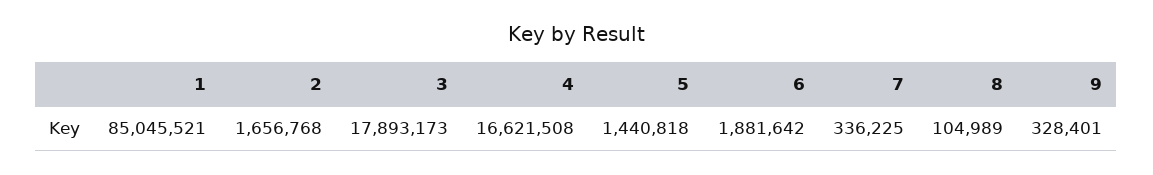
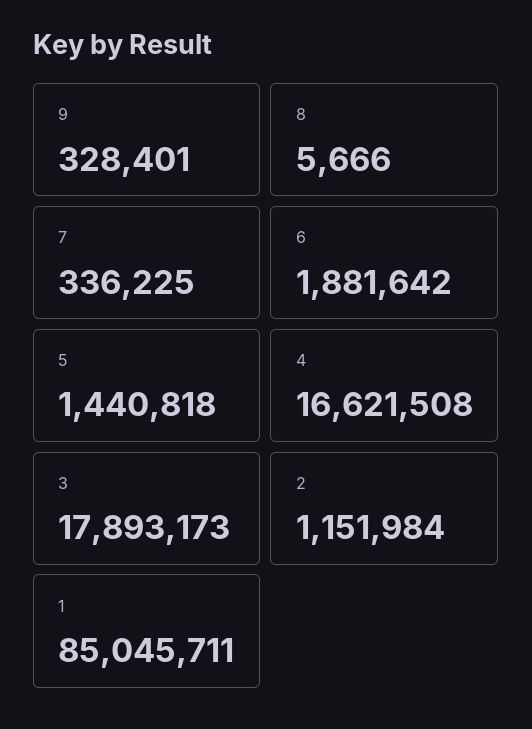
  {
-   "1": 85045521,
+   "1": 85045711,
-   "2": 1656768,
+   "2": 1151984,
    "3": 17893173,
    "4": 16621508,
    "5": 1440818,
    "6": 1881642,
    "7": 336225,
-   "8": 104989,
+   "8": 5666,
    "9": 328401
  }

